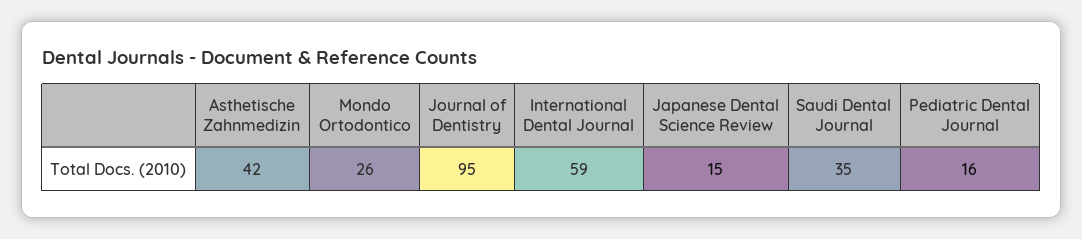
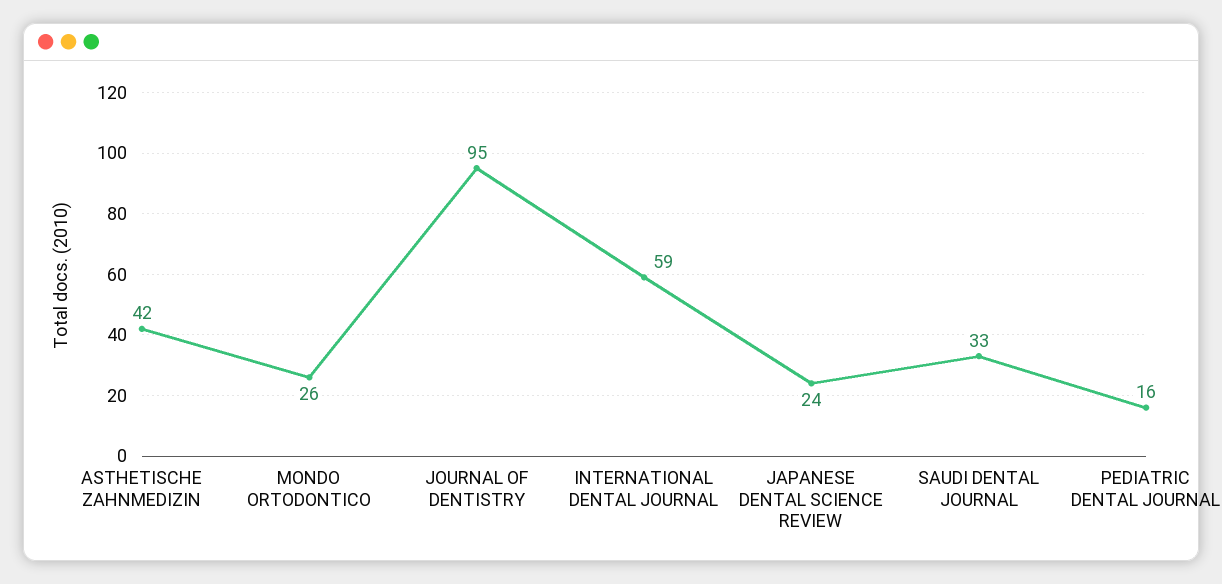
  {
    "Asthetische Zahnmedizin": 42,
    "Mondo Ortodontico": 26,
    "Journal of Dentistry": 95,
    "International Dental Journal": 59,
-   "Japanese Dental Science Review": 15,
+   "Japanese Dental Science Review": 24,
-   "Saudi Dental Journal": 35,
+   "Saudi Dental Journal": 33,
    "Pediatric Dental Journal": 16
  }

